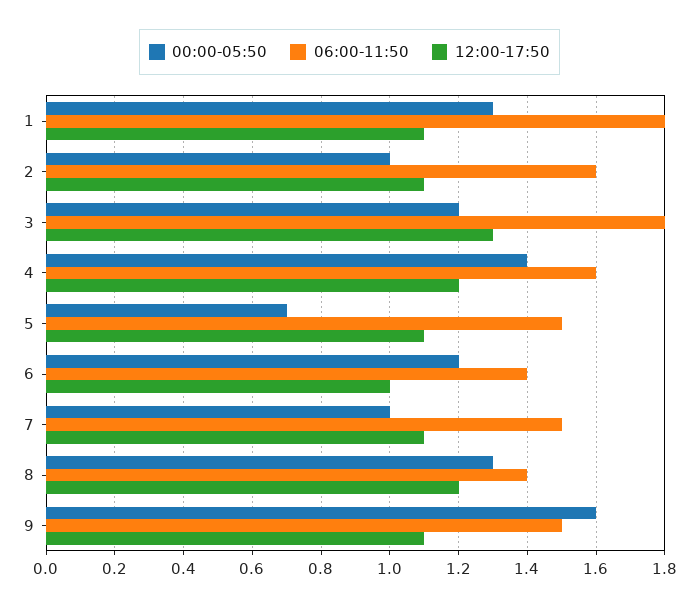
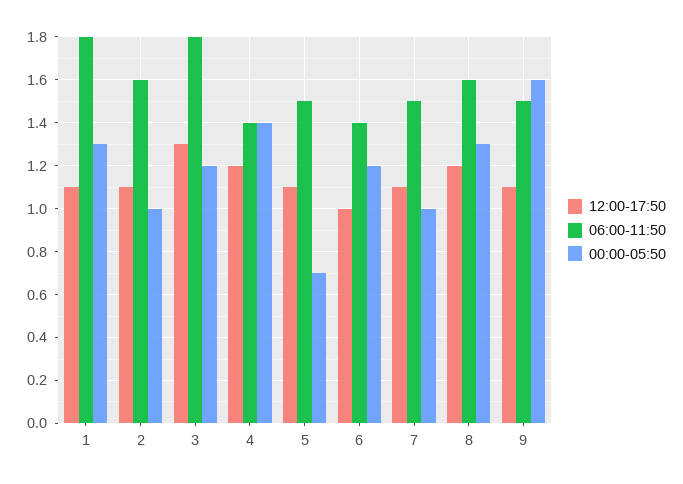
  {
    "00:00-05:50": {
      "1": 1.3,
      "2": 1,
      "3": 1.2,
      "4": 1.4,
      "5": 0.7,
      "6": 1.2,
      "7": 1,
      "8": 1.3,
      "9": 1.6
    },
    "06:00-11:50": {
      "1": 1.8,
      "2": 1.6,
      "3": 1.8,
-     "4": 1.6,
+     "4": 1.4,
      "5": 1.5,
      "6": 1.4,
      "7": 1.5,
-     "8": 1.4,
+     "8": 1.6,
      "9": 1.5
    },
    "12:00-17:50": {
      "1": 1.1,
      "2": 1.1,
      "3": 1.3,
      "4": 1.2,
      "5": 1.1,
      "6": 1,
      "7": 1.1,
      "8": 1.2,
      "9": 1.1
    }
  }

